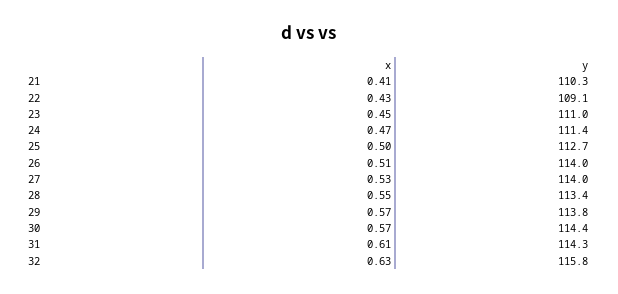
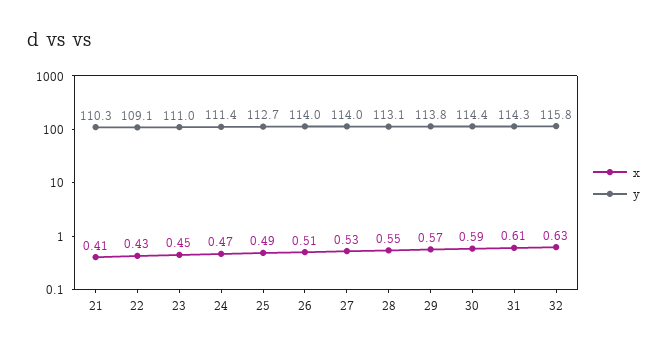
  {
    "x": {
      "21": 0.41,
      "22": 0.43,
      "23": 0.45,
      "24": 0.47,
-     "25": 0.5,
+     "25": 0.49,
      "26": 0.51,
      "27": 0.53,
      "28": 0.55,
      "29": 0.57,
-     "30": 0.57,
+     "30": 0.59,
      "31": 0.61,
      "32": 0.63
    },
    "y": {
      "21": 110.3,
      "22": 109.1,
      "23": 111,
      "24": 111.4,
      "25": 112.7,
      "26": 114,
      "27": 114,
-     "28": 113.4,
+     "28": 113.1,
      "29": 113.8,
      "30": 114.4,
      "31": 114.3,
      "32": 115.8
    }
  }

